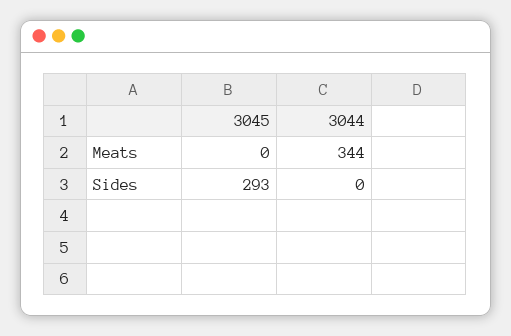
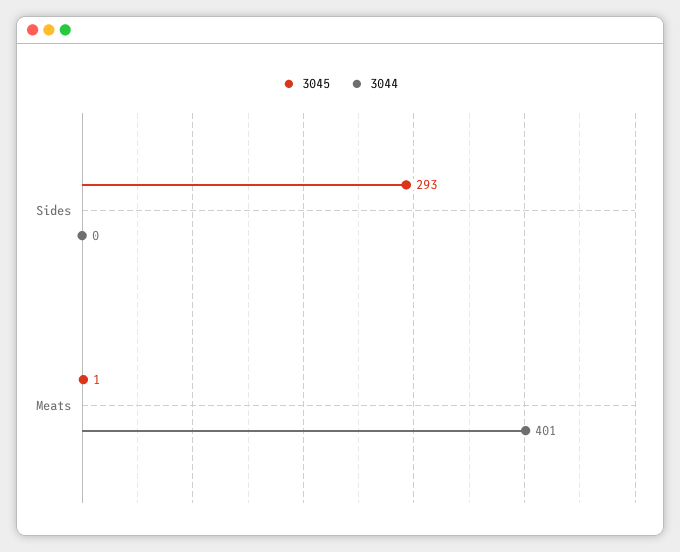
  {
    "3045": {
-     "Meats": 0,
+     "Meats": 1,
      "Sides": 293
    },
    "3044": {
-     "Meats": 344,
+     "Meats": 401,
      "Sides": 0
    }
  }

